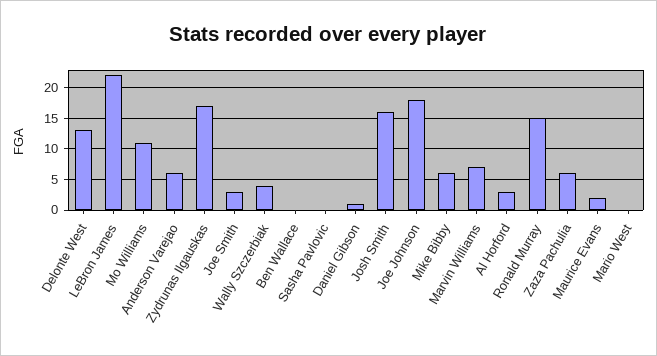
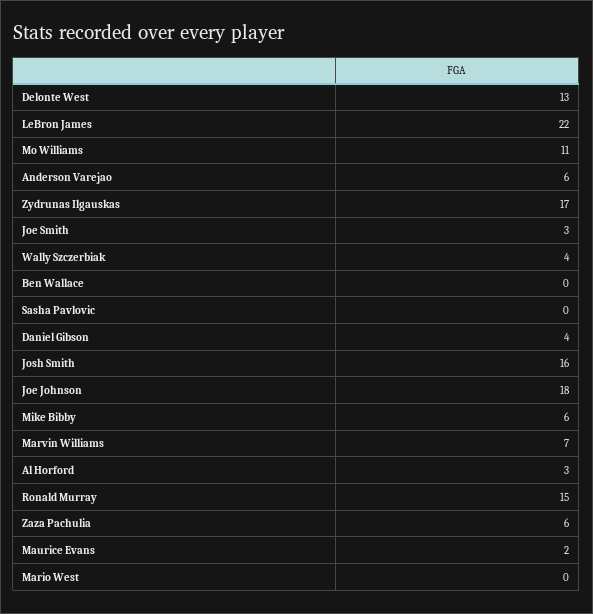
  {
    "Delonte West": 13,
    "LeBron James": 22,
    "Mo Williams": 11,
    "Anderson Varejao": 6,
    "Zydrunas Ilgauskas": 17,
    "Joe Smith": 3,
    "Wally Szczerbiak": 4,
    "Ben Wallace": 0,
    "Sasha Pavlovic": 0,
-   "Daniel Gibson": 1,
+   "Daniel Gibson": 4,
    "Josh Smith": 16,
    "Joe Johnson": 18,
    "Mike Bibby": 6,
    "Marvin Williams": 7,
    "Al Horford": 3,
    "Ronald Murray": 15,
    "Zaza Pachulia": 6,
    "Maurice Evans": 2,
    "Mario West": 0
  }

